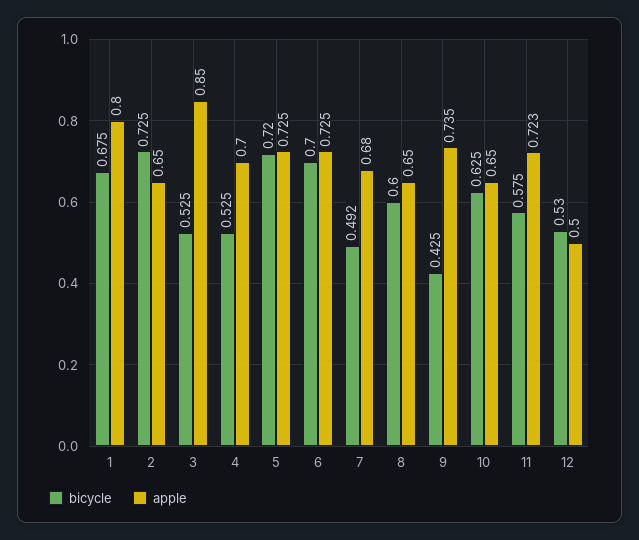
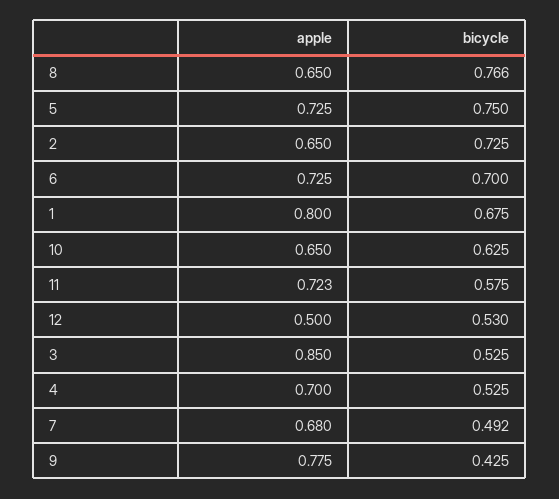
  {
    "bicycle": {
      "1": 0.675,
      "2": 0.725,
      "3": 0.525,
      "4": 0.525,
-     "5": 0.72,
+     "5": 0.75,
      "6": 0.7,
      "7": 0.492,
-     "8": 0.6,
+     "8": 0.766,
      "9": 0.425,
      "10": 0.625,
      "11": 0.575,
      "12": 0.53
    },
    "apple": {
      "1": 0.8,
      "2": 0.65,
      "3": 0.85,
      "4": 0.7,
      "5": 0.725,
      "6": 0.725,
      "7": 0.68,
      "8": 0.65,
-     "9": 0.735,
+     "9": 0.775,
      "10": 0.65,
      "11": 0.723,
      "12": 0.5
    }
  }

